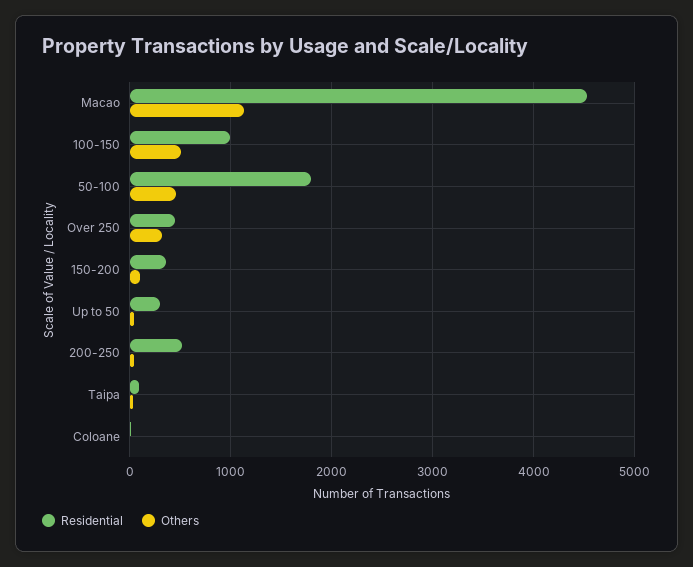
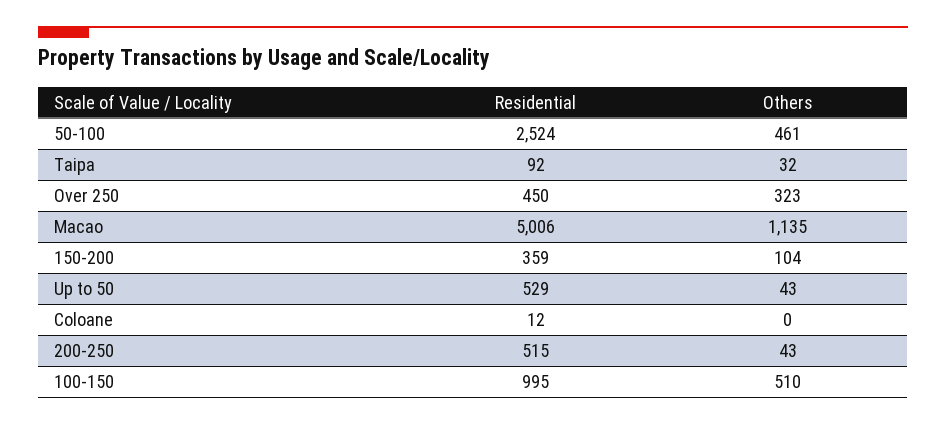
  {
    "Residential": {
-     "Macao": 4500,
+     "Macao": 5006,
      "100-150": 995,
-     "50-100": 1800,
+     "50-100": 2524,
      "Over 250": 450,
      "150-200": 359,
-     "Up to 50": 300,
+     "Up to 50": 529,
      "200-250": 515,
      "Taipa": 92,
      "Coloane": 12
    },
    "Others": {
      "Macao": 1135,
      "100-150": 510,
      "50-100": 461,
      "Over 250": 323,
      "150-200": 104,
      "Up to 50": 43,
      "200-250": 43,
      "Taipa": 32,
      "Coloane": 0
    }
  }

